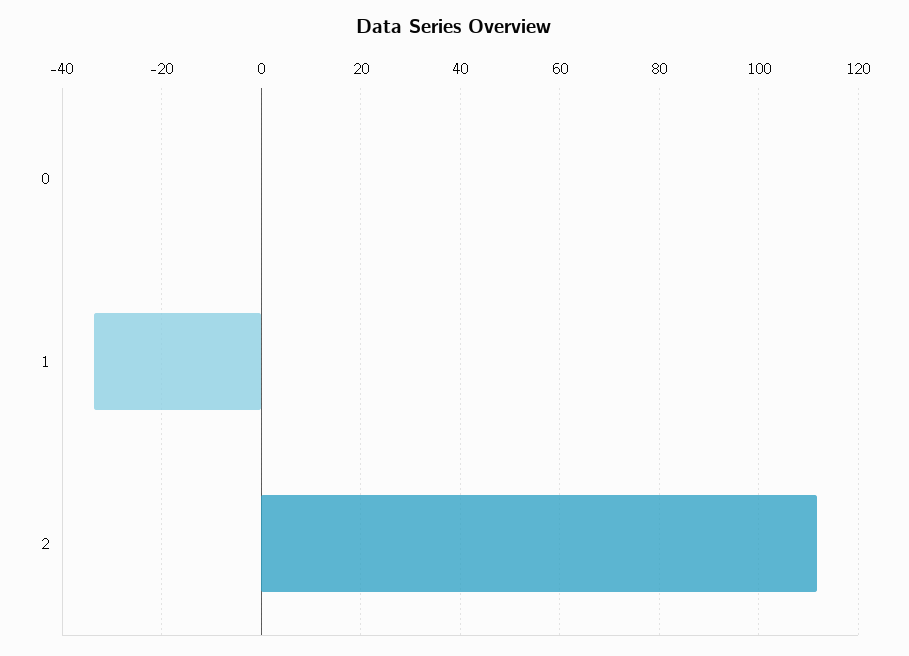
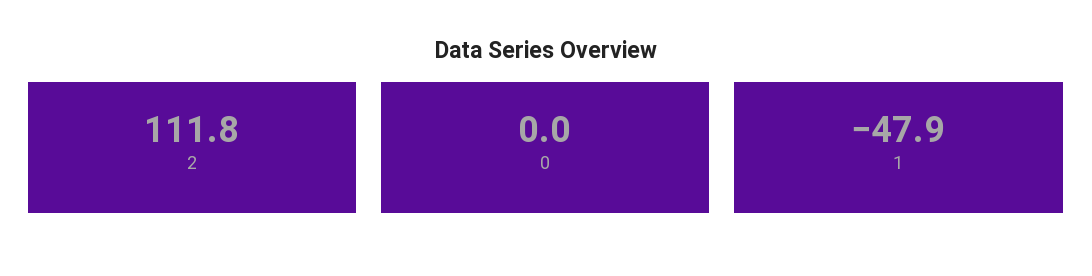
  {
    "0": 0,
-   "1": -34,
+   "1": -47.9,
    "2": 111.8
  }

